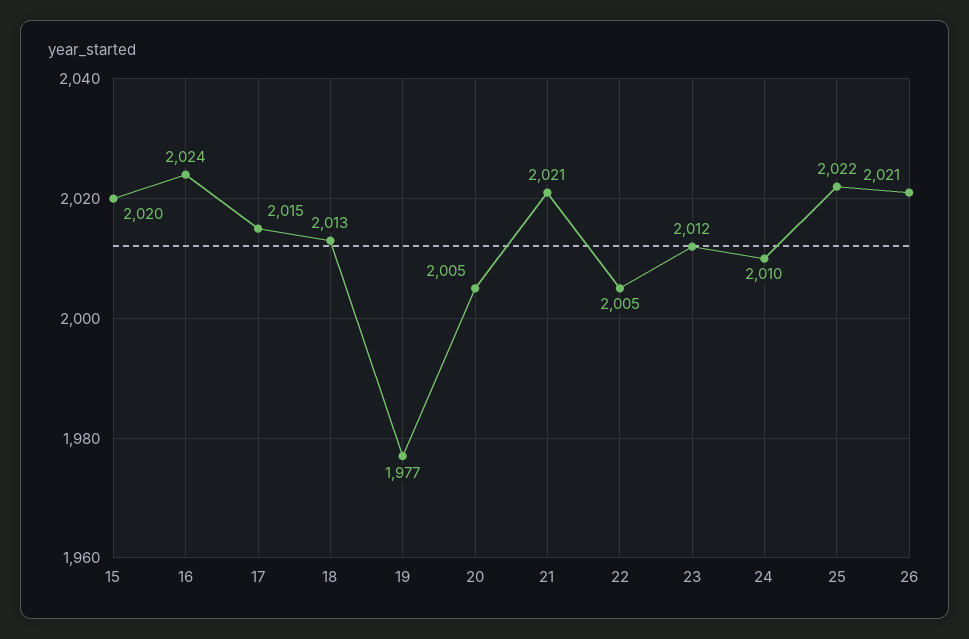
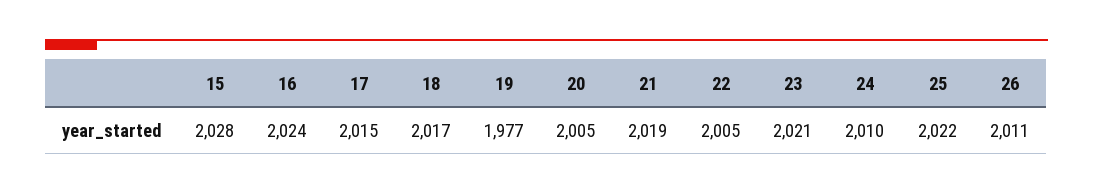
  {
-   "15": 2020,
+   "15": 2028,
    "16": 2024,
    "17": 2015,
-   "18": 2013,
+   "18": 2017,
    "19": 1977,
    "20": 2005,
-   "21": 2021,
+   "21": 2019,
    "22": 2005,
-   "23": 2012,
+   "23": 2021,
    "24": 2010,
    "25": 2022,
-   "26": 2021
+   "26": 2011
  }

